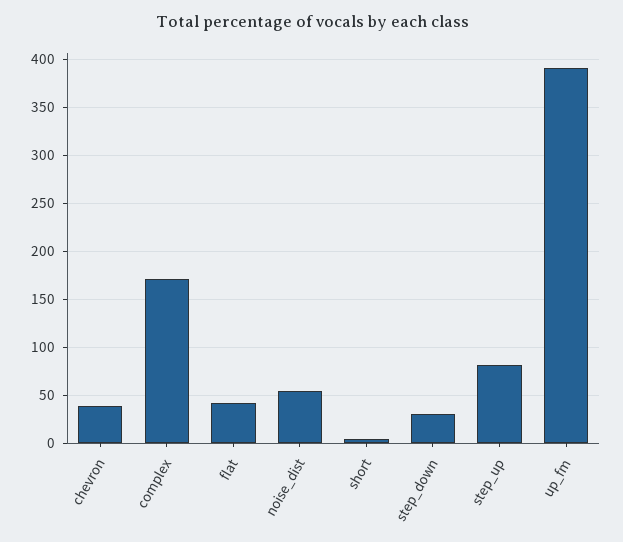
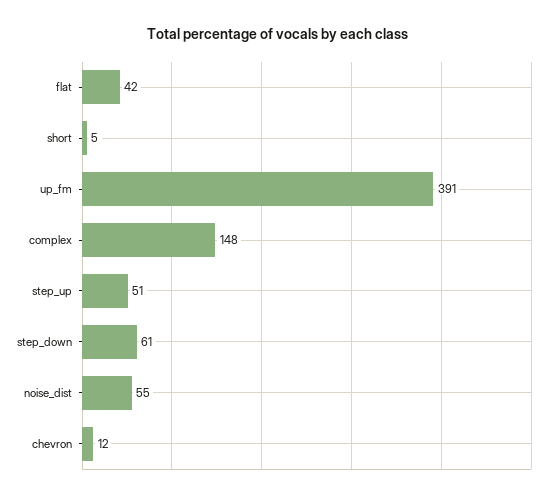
  {
-   "chevron": 40,
+   "chevron": 12,
-   "complex": 170,
+   "complex": 148,
    "flat": 42,
    "noise_dist": 55,
    "short": 5,
-   "step_down": 30,
+   "step_down": 61,
-   "step_up": 80,
+   "step_up": 51,
    "up_fm": 391
  }

